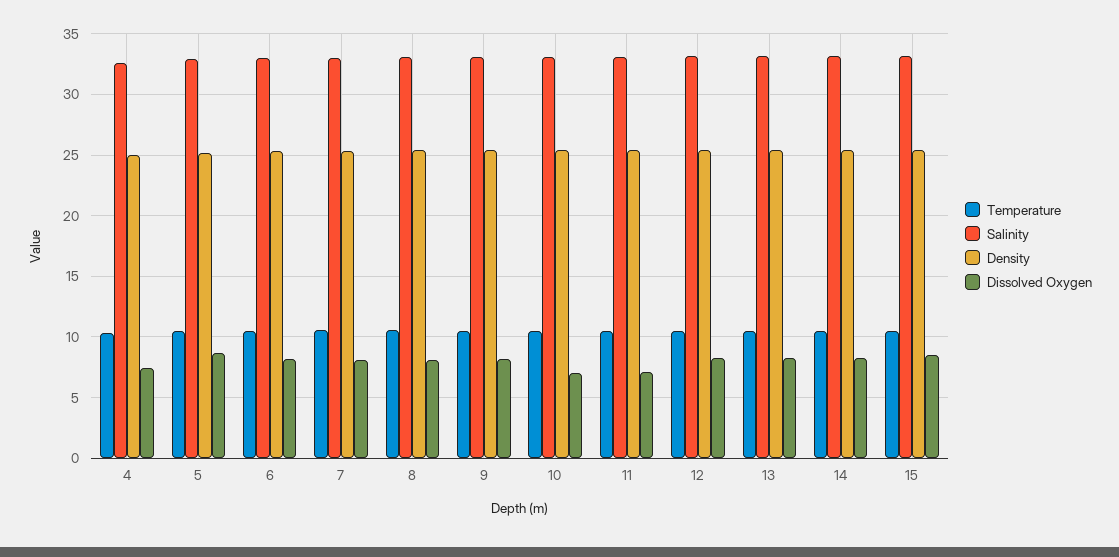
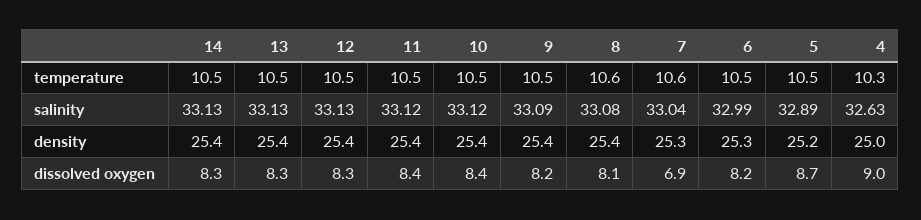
  {
    "Temperature": {
      "4": 10.3,
      "5": 10.5,
      "6": 10.5,
      "7": 10.6,
      "8": 10.6,
      "9": 10.5,
      "10": 10.5,
      "11": 10.5,
      "12": 10.5,
      "13": 10.5,
-     "14": 10.5,
+     "14": 10.5
-     "15": 10.5
    },
    "Salinity": {
      "4": 32.63,
      "5": 32.89,
      "6": 32.99,
      "7": 33.04,
      "8": 33.08,
      "9": 33.09,
      "10": 33.12,
      "11": 33.12,
      "12": 33.13,
      "13": 33.13,
-     "14": 33.13,
+     "14": 33.13
-     "15": 33
    },
    "Density": {
      "4": 25,
      "5": 25.2,
      "6": 25.3,
      "7": 25.3,
      "8": 25.4,
      "9": 25.4,
      "10": 25.4,
      "11": 25.4,
      "12": 25.4,
      "13": 25.4,
-     "14": 25.4,
+     "14": 25.4
-     "15": 25.5
    },
    "Dissolved Oxygen": {
-     "4": 7.5,
+     "4": 9,
      "5": 8.7,
      "6": 8.2,
-     "7": 8,
+     "7": 6.9,
      "8": 8.1,
      "9": 8.2,
-     "10": 7,
+     "10": 8.4,
-     "11": 7,
+     "11": 8.4,
      "12": 8.3,
      "13": 8.3,
-     "14": 8.3,
+     "14": 8.3
-     "15": 8.5
    }
  }

